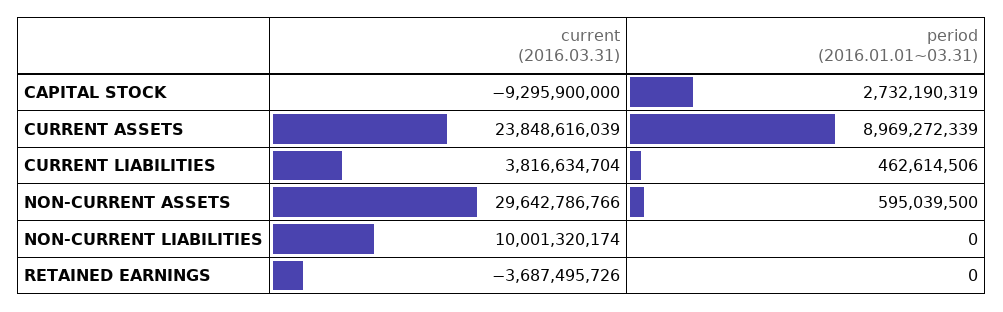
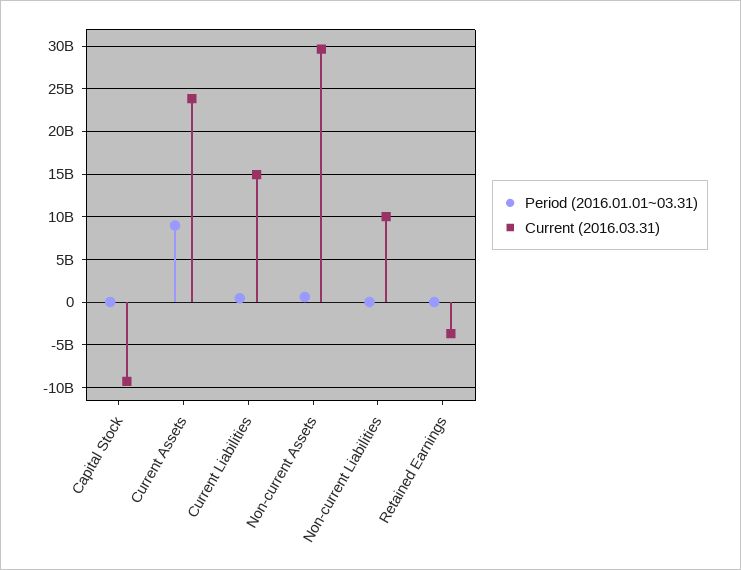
  {
    "current (2016.03.31)": {
      "CAPITAL STOCK": -9295900000,
      "CURRENT ASSETS": 23848616039,
-     "CURRENT LIABILITIES": 3816634704,
+     "CURRENT LIABILITIES": 15000000000,
      "NON-CURRENT ASSETS": 29642786766,
      "NON-CURRENT LIABILITIES": 10001320174,
      "RETAINED EARNINGS": -3687495726
    },
    "period (2016.01.01~03.31)": {
-     "CAPITAL STOCK": 2732190319,
+     "CAPITAL STOCK": 0,
      "CURRENT ASSETS": 8969272339,
      "CURRENT LIABILITIES": 462614506,
      "NON-CURRENT ASSETS": 595039500,
      "NON-CURRENT LIABILITIES": 0,
      "RETAINED EARNINGS": 0
    }
  }

